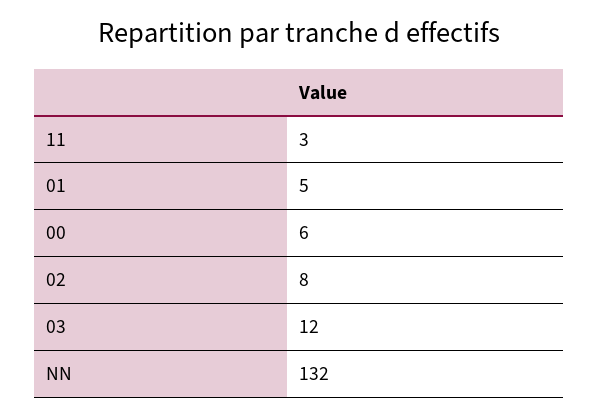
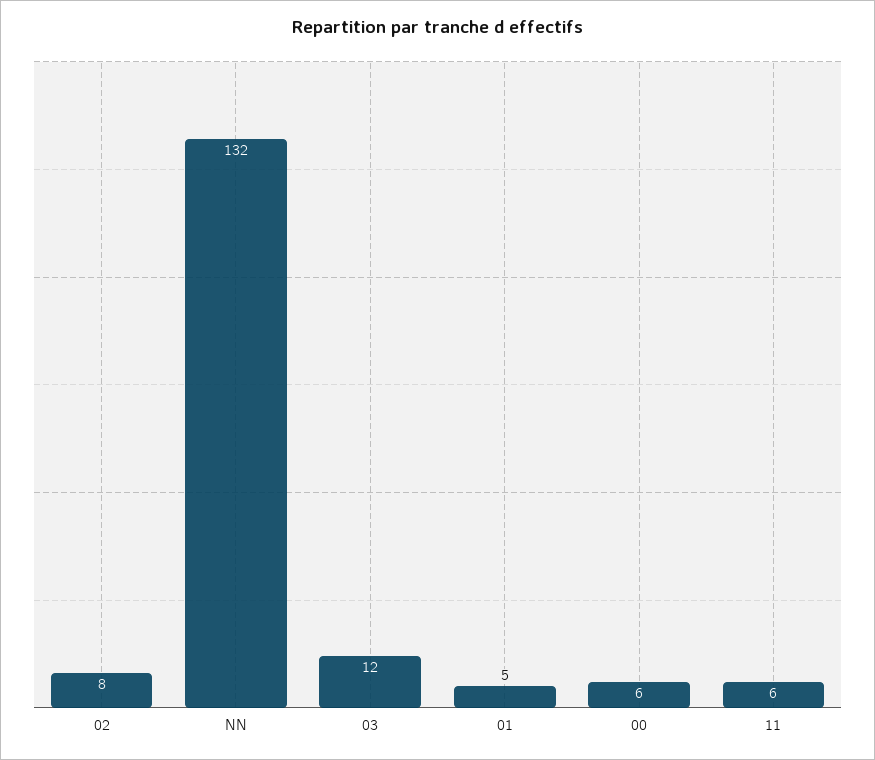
  {
-   "11": 3,
+   "11": 6,
    "01": 5,
    "00": 6,
    "02": 8,
    "03": 12,
    "NN": 132
  }

